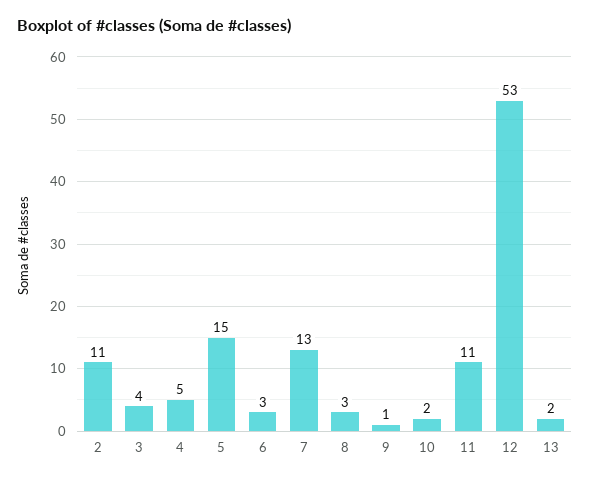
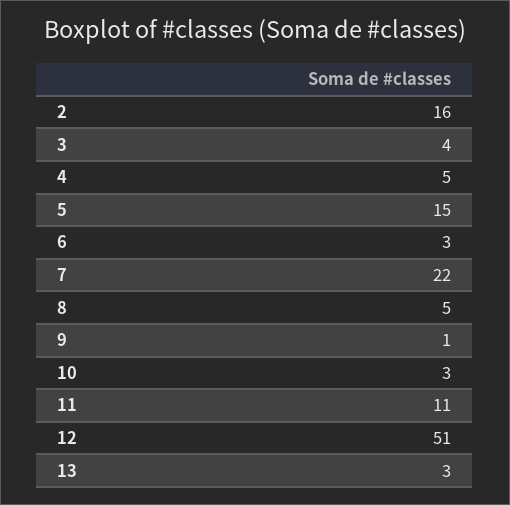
  {
-   "2": 11,
+   "2": 16,
    "3": 4,
    "4": 5,
    "5": 15,
    "6": 3,
-   "7": 13,
+   "7": 22,
-   "8": 3,
+   "8": 5,
    "9": 1,
-   "10": 2,
+   "10": 3,
    "11": 11,
-   "12": 53,
+   "12": 51,
-   "13": 2
+   "13": 3
  }

